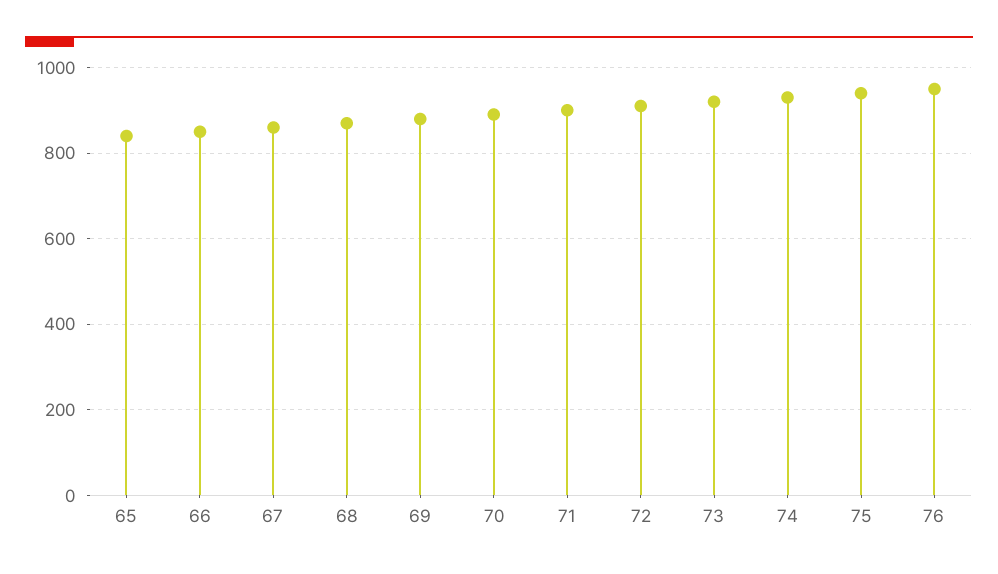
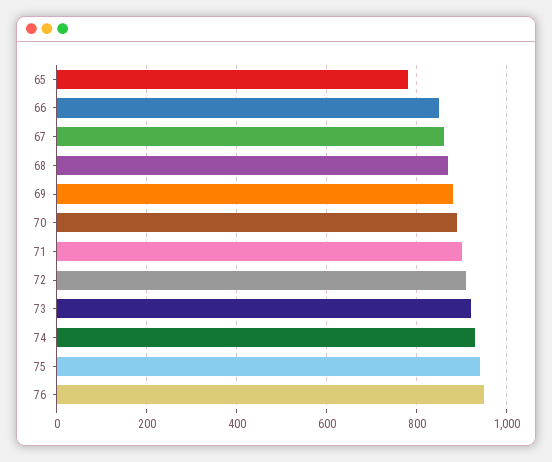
  {
-   "65": 840,
+   "65": 780,
    "66": 860,
    "67": 860,
    "68": 880,
    "69": 880,
    "70": 900,
    "71": 900,
    "72": 920,
    "73": 920,
    "74": 940,
    "75": 940,
    "76": 960
  }

